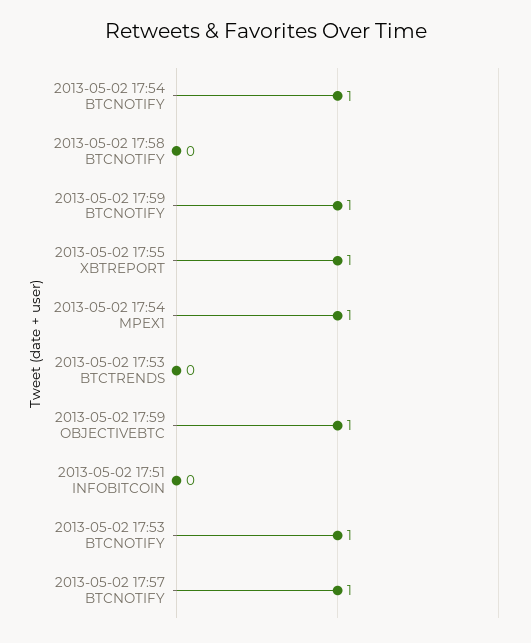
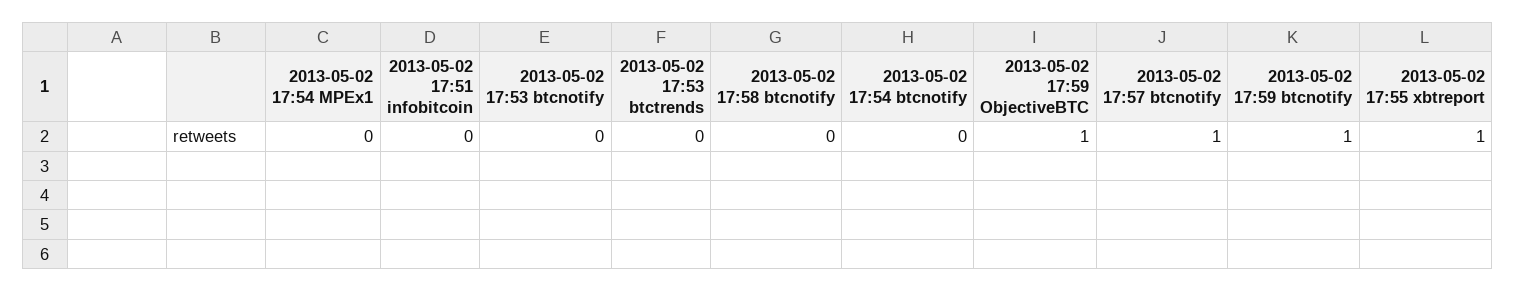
  {
-   "2013-05-02 17:54 BTCNOTIFY": 1,
+   "2013-05-02 17:54 BTCNOTIFY": 0,
    "2013-05-02 17:58 BTCNOTIFY": 0,
    "2013-05-02 17:59 BTCNOTIFY": 1,
    "2013-05-02 17:55 XBTREPORT": 1,
-   "2013-05-02 17:54 MPEX1": 1,
+   "2013-05-02 17:54 MPEX1": 0,
    "2013-05-02 17:53 BTCTRENDS": 0,
    "2013-05-02 17:59 OBJECTIVEBTC": 1,
    "2013-05-02 17:51 INFOBITCOIN": 0,
-   "2013-05-02 17:53 BTCNOTIFY": 1,
+   "2013-05-02 17:53 BTCNOTIFY": 0,
    "2013-05-02 17:57 BTCNOTIFY": 1
  }

